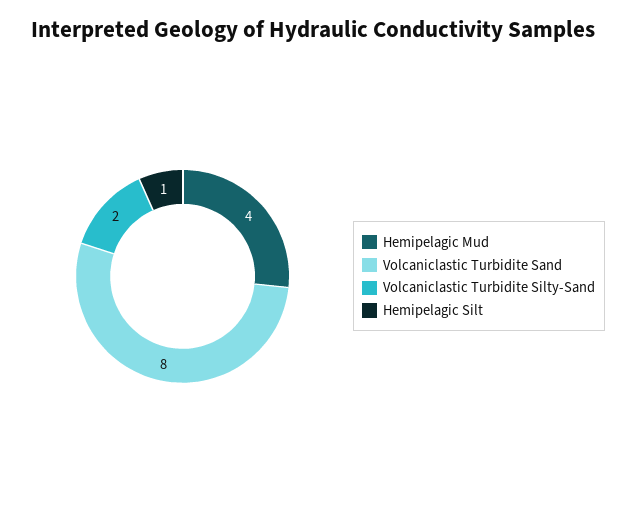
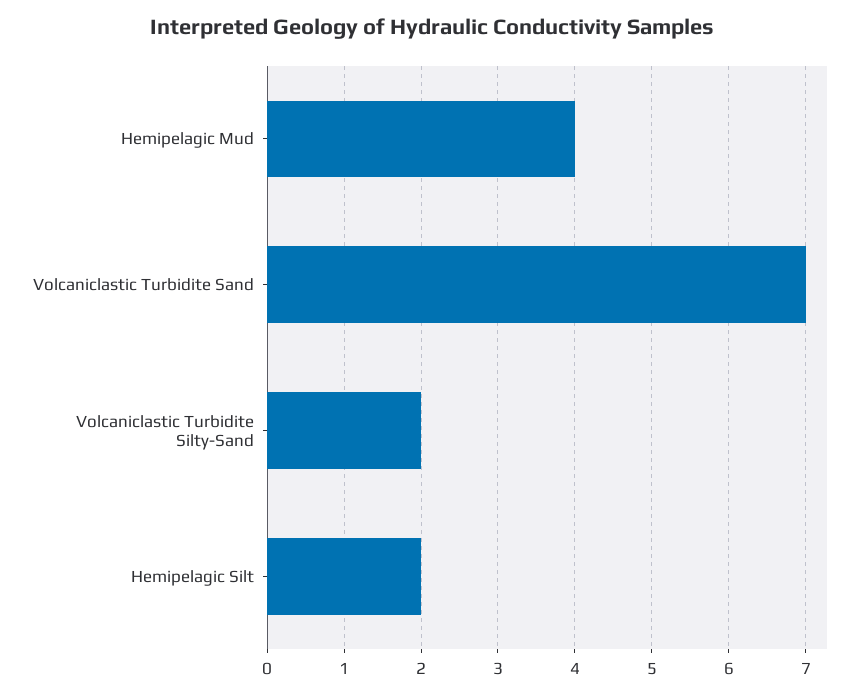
  {
    "Hemipelagic Mud": 4,
-   "Volcaniclastic Turbidite Sand": 8,
+   "Volcaniclastic Turbidite Sand": 7,
    "Volcaniclastic Turbidite Silty-Sand": 2,
-   "Hemipelagic Silt": 1
+   "Hemipelagic Silt": 2
  }

